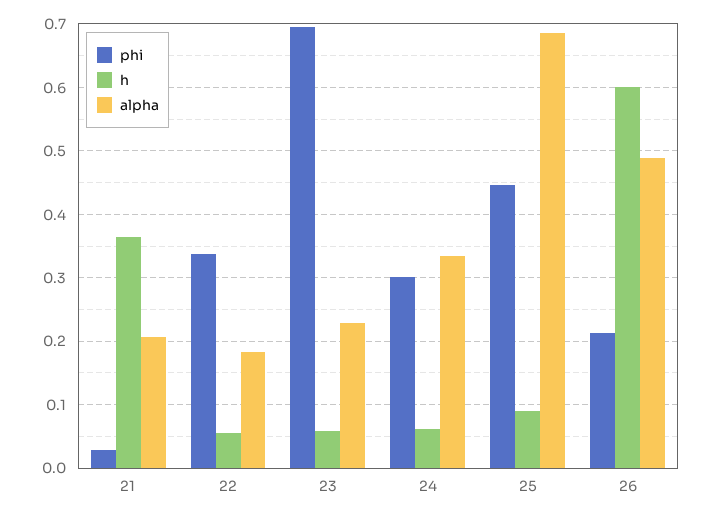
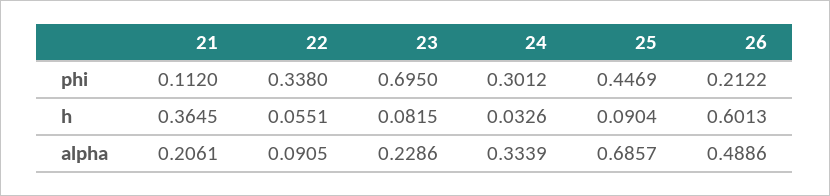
  {
    "phi": {
-     "21": 0.03,
+     "21": 0.112,
      "22": 0.338,
      "23": 0.695,
      "24": 0.3012,
      "25": 0.4469,
      "26": 0.2122
    },
    "h": {
      "21": 0.3645,
      "22": 0.0551,
-     "23": 0.06,
+     "23": 0.0815,
-     "24": 0.06,
+     "24": 0.0326,
      "25": 0.0904,
      "26": 0.6013
    },
    "alpha": {
      "21": 0.2061,
-     "22": 0.18,
+     "22": 0.0905,
      "23": 0.2286,
      "24": 0.3339,
      "25": 0.6857,
      "26": 0.4886
    }
  }

